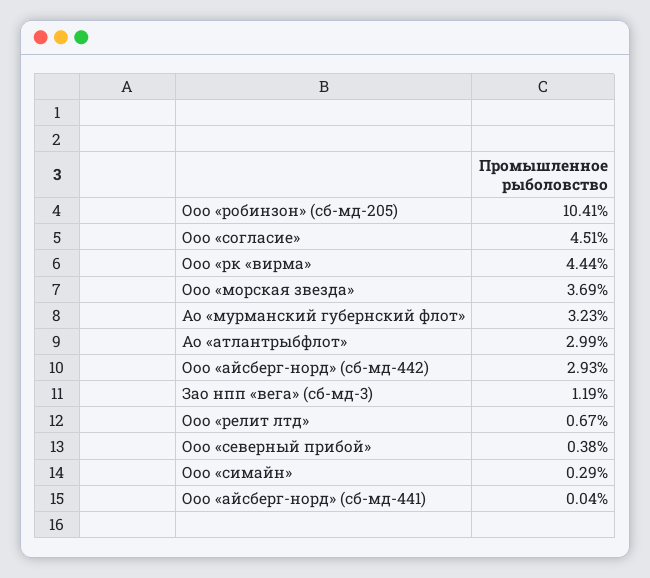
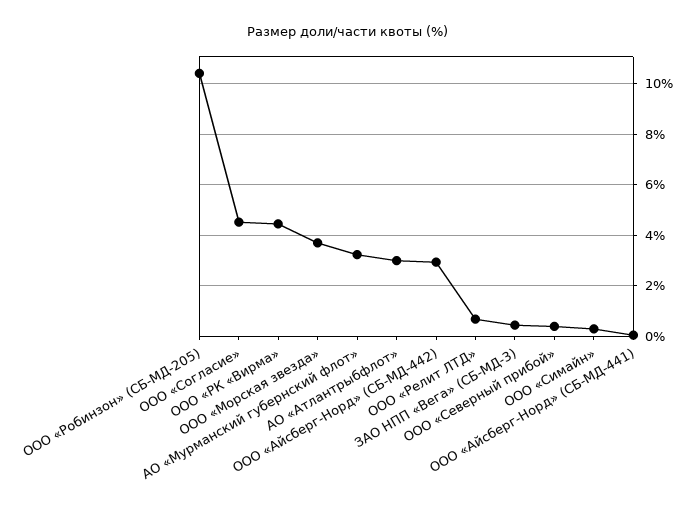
  {
    "Ооо «робинзон» (сб-мд-205)": 10.41,
    "Ооо «согласие»": 4.51,
    "Ооо «рк «вирма»": 4.44,
    "Ооо «морская звезда»": 3.69,
    "Ао «мурманский губернский флот»": 3.23,
    "Ао «атлантрыбфлот»": 2.99,
    "Ооо «айсберг-норд» (сб-мд-442)": 2.93,
-   "Зао нпп «вега» (сб-мд-3)": 1.19,
+   "Зао нпп «вега» (сб-мд-3)": 0.5,
    "Ооо «релит лтд»": 0.67,
    "Ооо «северный прибой»": 0.38,
    "Ооо «симайн»": 0.29,
    "Ооо «айсберг-норд» (сб-мд-441)": 0.04
  }

